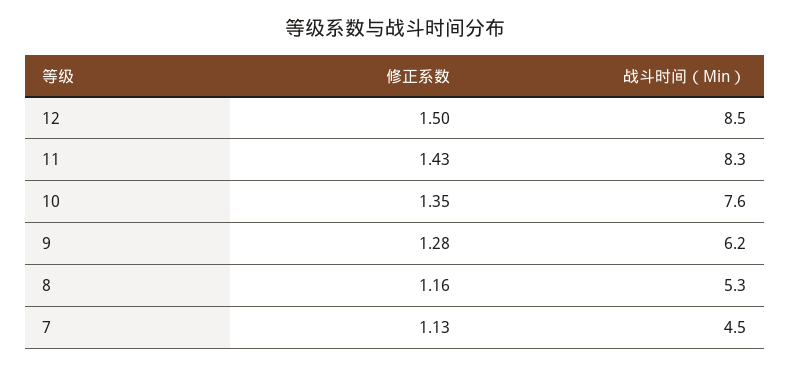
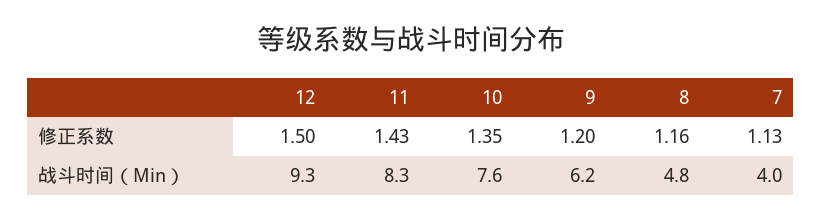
  {
    "修正系数": {
      "12": 1.5,
      "11": 1.43,
      "10": 1.35,
-     "9": 1.28,
+     "9": 1.2,
      "8": 1.16,
      "7": 1.13
    },
    "战斗时间（Min）": {
-     "12": 8.5,
+     "12": 9.3,
      "11": 8.3,
      "10": 7.6,
      "9": 6.2,
-     "8": 5.3,
+     "8": 4.8,
-     "7": 4.5
+     "7": 4
    }
  }

